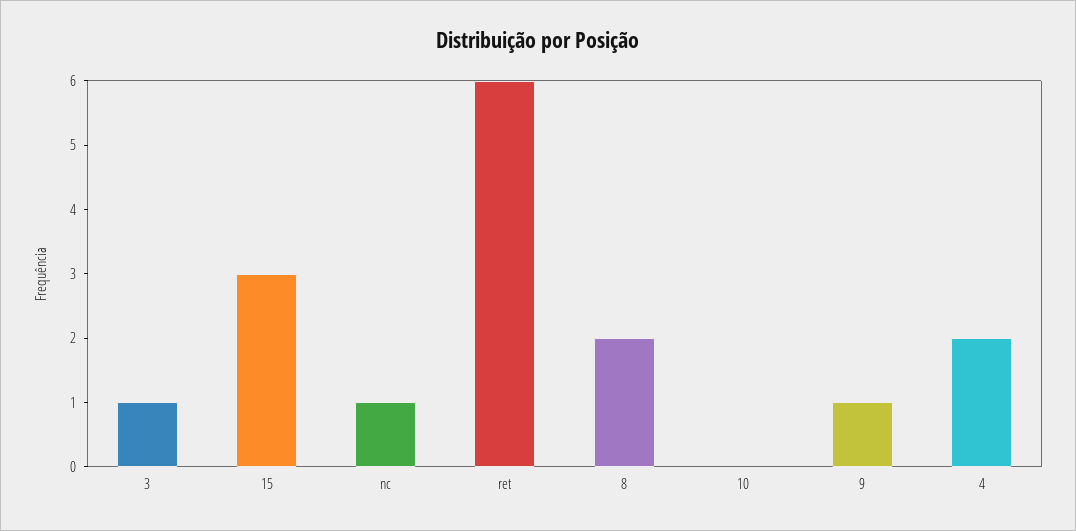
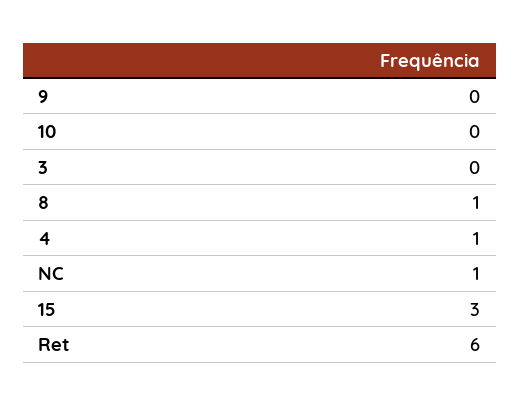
  {
-   "3": 1,
+   "3": 0,
    "15": 3,
    "nc": 1,
    "ret": 6,
-   "8": 2,
+   "8": 1,
    "10": 0,
-   "9": 1,
+   "9": 0,
-   "4": 2
+   "4": 1
  }

